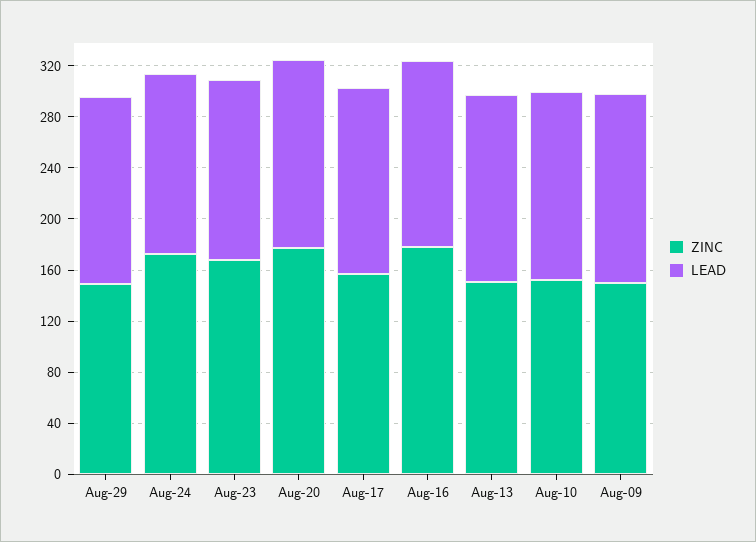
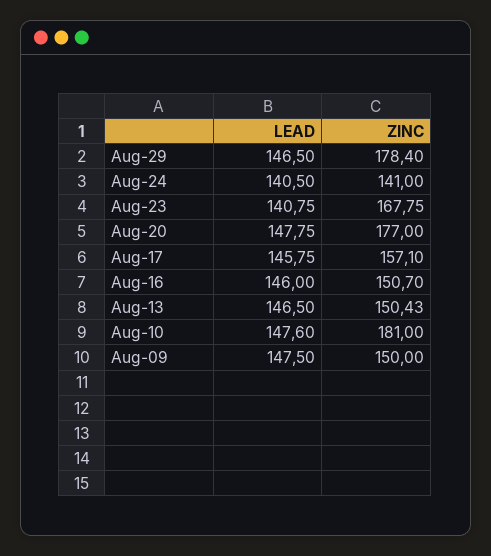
  {
    "ZINC": {
-     "Aug-29": 150,
+     "Aug-29": 178.4,
-     "Aug-24": 170,
+     "Aug-24": 141,
      "Aug-23": 167.75,
      "Aug-20": 177,
      "Aug-17": 157.1,
-     "Aug-16": 180,
+     "Aug-16": 150.7,
      "Aug-13": 150.43,
-     "Aug-10": 150,
+     "Aug-10": 181,
      "Aug-09": 150
    },
    "LEAD": {
      "Aug-29": 146.5,
      "Aug-24": 140.5,
      "Aug-23": 140.75,
      "Aug-20": 147.75,
      "Aug-17": 145.75,
      "Aug-16": 146,
      "Aug-13": 146.5,
      "Aug-10": 147.6,
      "Aug-09": 147.5
    }
  }

